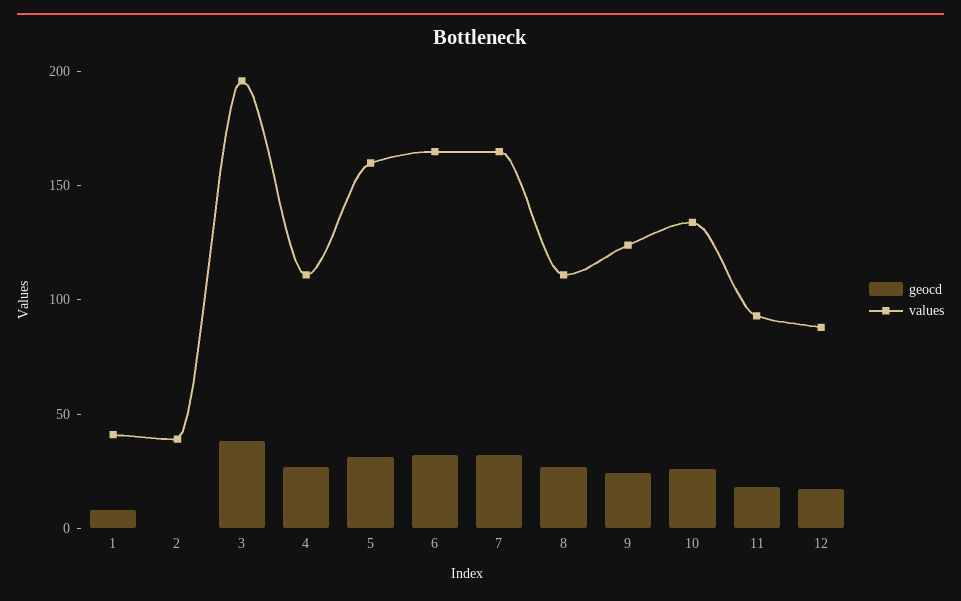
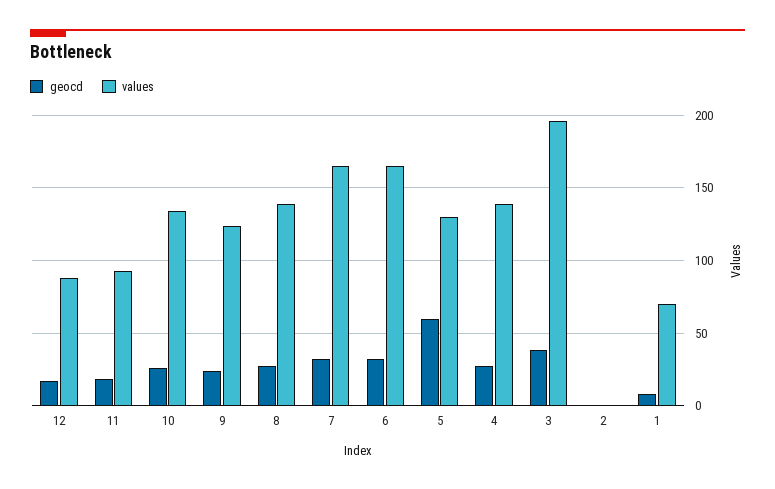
  {
    "geocd": {
      "1": 10,
      "2": 0,
      "3": 40,
      "4": 25,
-     "5": 30,
+     "5": 60,
      "6": 30,
      "7": 30,
      "8": 25,
      "9": 25,
      "10": 25,
      "11": 20,
      "12": 15
    },
    "values": {
-     "1": 40,
+     "1": 70,
-     "2": 40,
+     "2": 0,
      "3": 195,
-     "4": 110,
+     "4": 140,
-     "5": 160,
+     "5": 130,
      "6": 165,
      "7": 165,
-     "8": 110,
+     "8": 140,
      "9": 125,
      "10": 135,
      "11": 95,
      "12": 90
    }
  }

